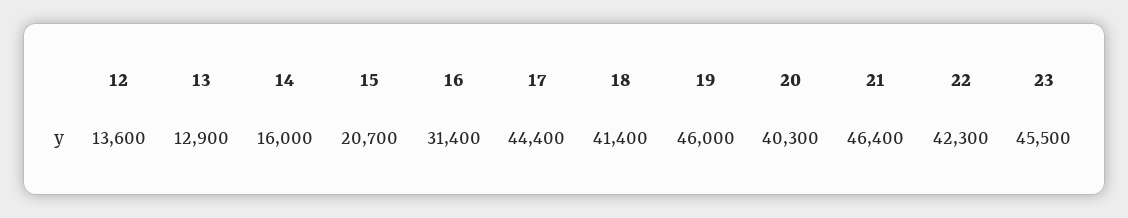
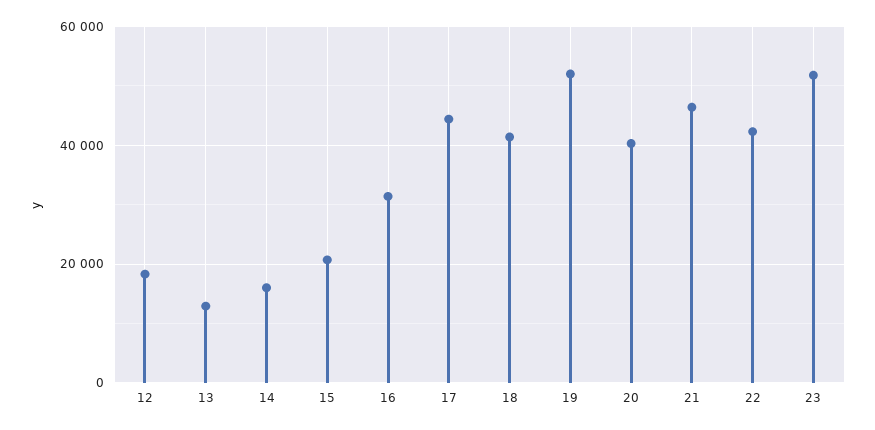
  {
-   "12": 13600,
+   "12": 18000,
    "13": 12900,
    "14": 16000,
    "15": 20700,
    "16": 31400,
    "17": 44400,
    "18": 41400,
-   "19": 46000,
+   "19": 52000,
    "20": 40300,
    "21": 46400,
    "22": 42300,
-   "23": 45500
+   "23": 52000
  }

